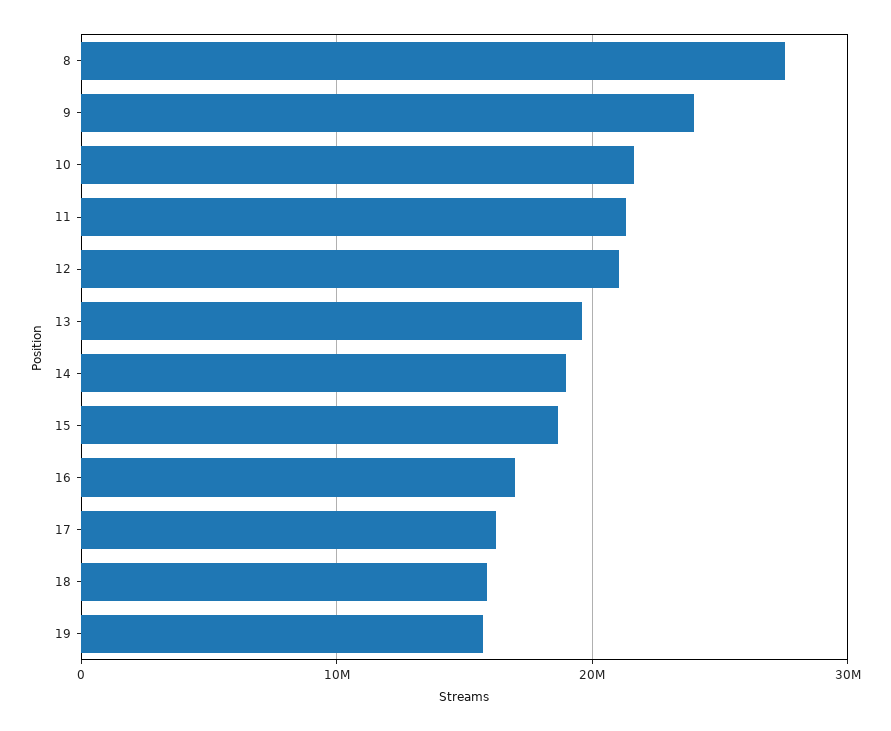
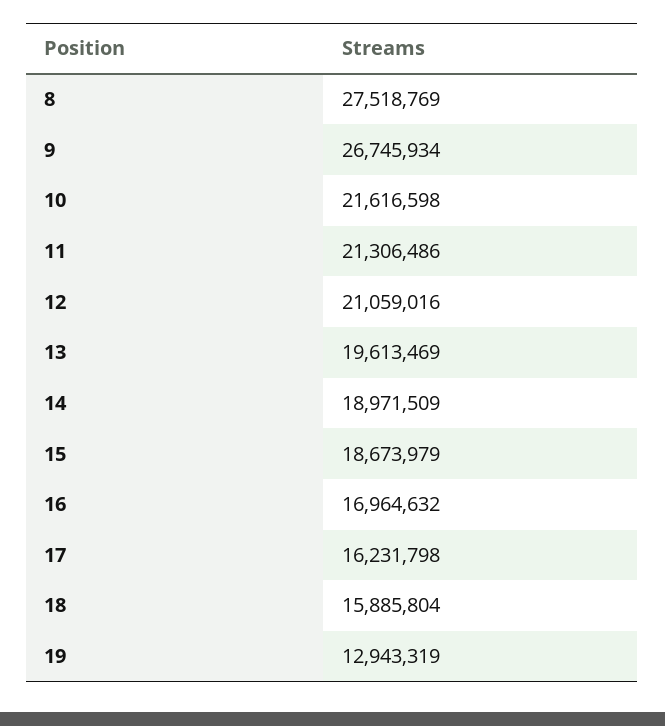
  {
    "8": 27518769,
-   "9": 24000000,
+   "9": 26745934,
    "10": 21616598,
    "11": 21306486,
    "12": 21059016,
    "13": 19613469,
    "14": 18971509,
    "15": 18673979,
    "16": 16964632,
    "17": 16231798,
    "18": 15885804,
-   "19": 16000000
+   "19": 12943319
  }

